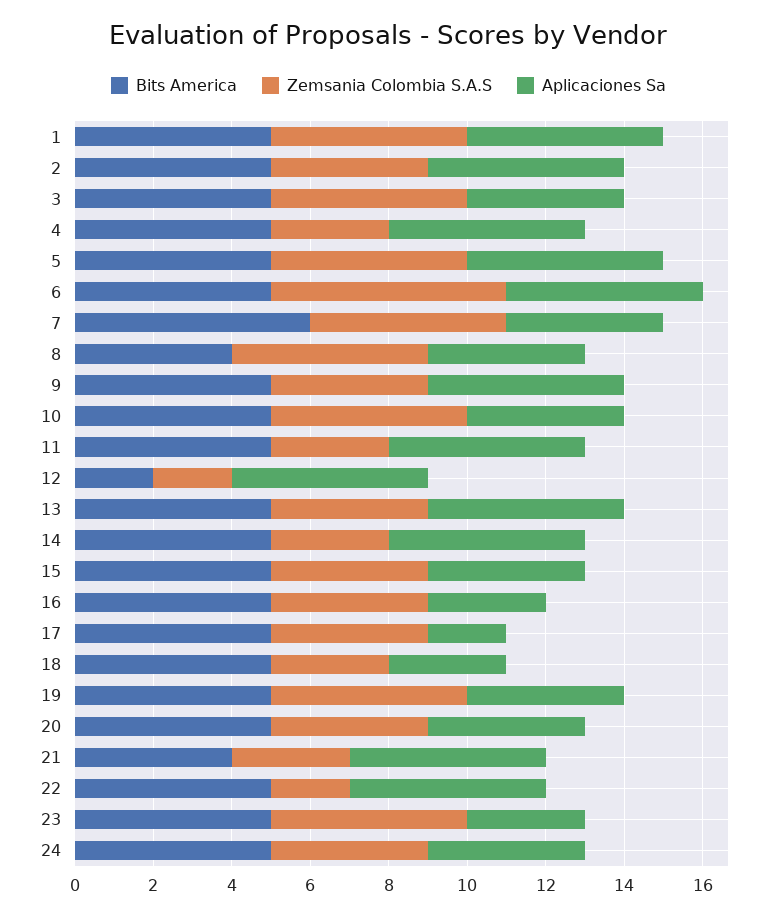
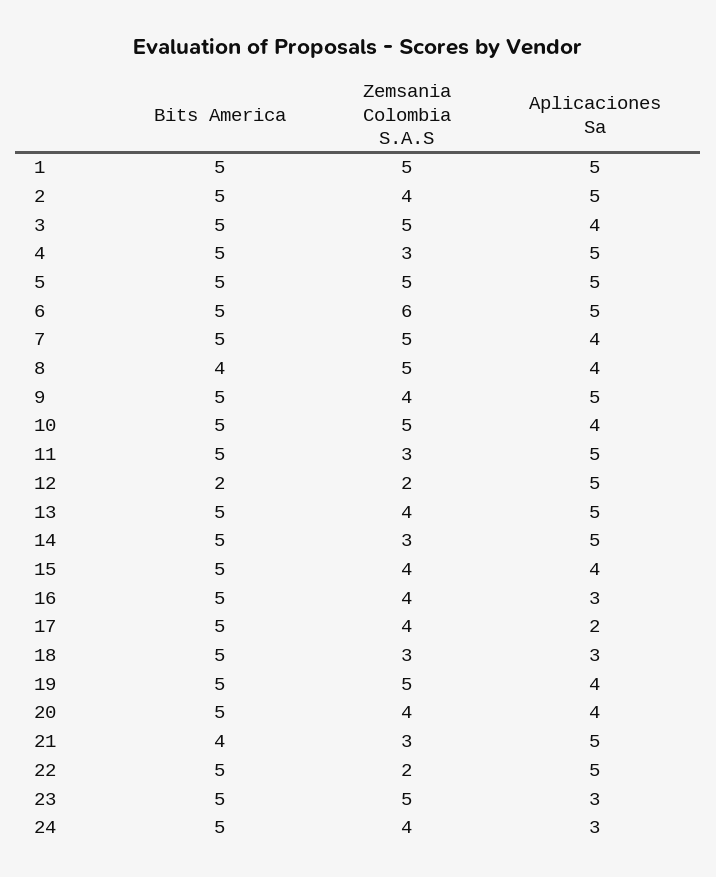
  {
    "Bits America": {
      "1": 5,
      "2": 5,
      "3": 5,
      "4": 5,
      "5": 5,
      "6": 5,
-     "7": 6,
+     "7": 5,
      "8": 4,
      "9": 5,
      "10": 5,
      "11": 5,
      "12": 2,
      "13": 5,
      "14": 5,
      "15": 5,
      "16": 5,
      "17": 5,
      "18": 5,
      "19": 5,
      "20": 5,
      "21": 4,
      "22": 5,
      "23": 5,
      "24": 5
    },
    "Zemsania Colombia S.A.S": {
      "1": 5,
      "2": 4,
      "3": 5,
      "4": 3,
      "5": 5,
      "6": 6,
      "7": 5,
      "8": 5,
      "9": 4,
      "10": 5,
      "11": 3,
      "12": 2,
      "13": 4,
      "14": 3,
      "15": 4,
      "16": 4,
      "17": 4,
      "18": 3,
      "19": 5,
      "20": 4,
      "21": 3,
      "22": 2,
      "23": 5,
      "24": 4
    },
    "Aplicaciones Sa": {
      "1": 5,
      "2": 5,
      "3": 4,
      "4": 5,
      "5": 5,
      "6": 5,
      "7": 4,
      "8": 4,
      "9": 5,
      "10": 4,
      "11": 5,
      "12": 5,
      "13": 5,
      "14": 5,
      "15": 4,
      "16": 3,
      "17": 2,
      "18": 3,
      "19": 4,
      "20": 4,
      "21": 5,
      "22": 5,
      "23": 3,
-     "24": 4
+     "24": 3
    }
  }

